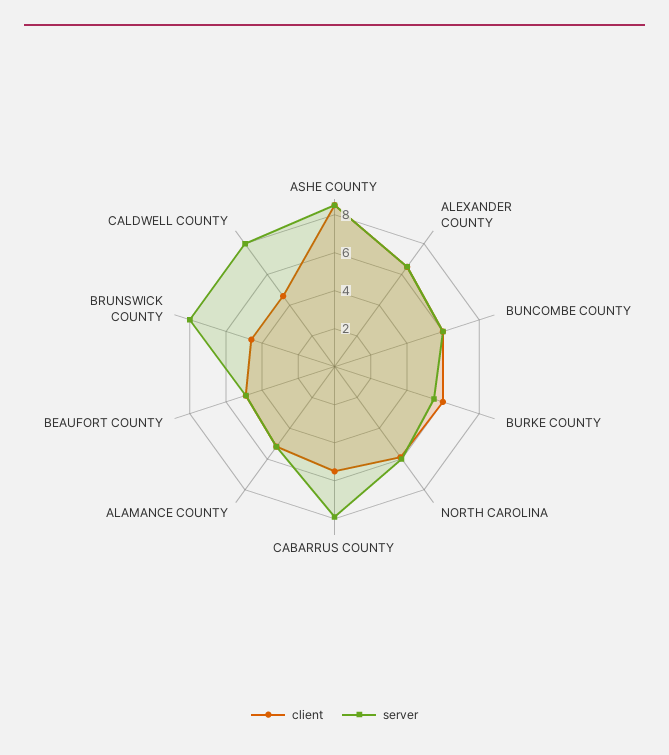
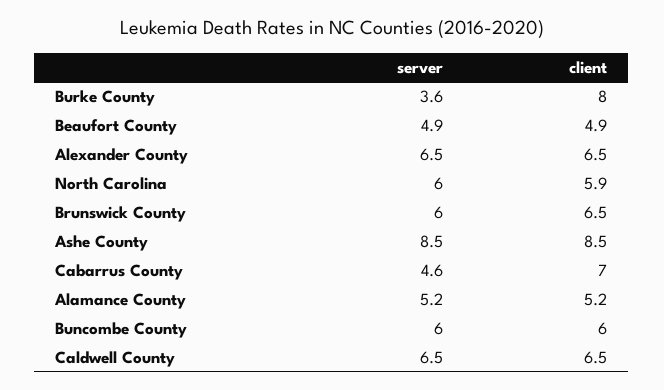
  {
    "client": {
      "ASHE COUNTY": 8.5,
      "ALEXANDER COUNTY": 6.5,
      "BUNCOMBE COUNTY": 6,
-     "BURKE COUNTY": 6,
+     "BURKE COUNTY": 8,
      "NORTH CAROLINA": 5.9,
-     "CABARRUS COUNTY": 5.5,
+     "CABARRUS COUNTY": 7,
      "ALAMANCE COUNTY": 5.2,
      "BEAUFORT COUNTY": 4.9,
-     "BRUNSWICK COUNTY": 4.5,
+     "BRUNSWICK COUNTY": 6.5,
-     "CALDWELL COUNTY": 4.5
+     "CALDWELL COUNTY": 6.5
    },
    "server": {
      "ASHE COUNTY": 8.5,
      "ALEXANDER COUNTY": 6.5,
      "BUNCOMBE COUNTY": 6,
-     "BURKE COUNTY": 5.5,
+     "BURKE COUNTY": 3.6,
      "NORTH CAROLINA": 6,
-     "CABARRUS COUNTY": 8,
+     "CABARRUS COUNTY": 4.6,
      "ALAMANCE COUNTY": 5.2,
      "BEAUFORT COUNTY": 4.9,
-     "BRUNSWICK COUNTY": 8,
+     "BRUNSWICK COUNTY": 6,
-     "CALDWELL COUNTY": 8
+     "CALDWELL COUNTY": 6.5
    }
  }

